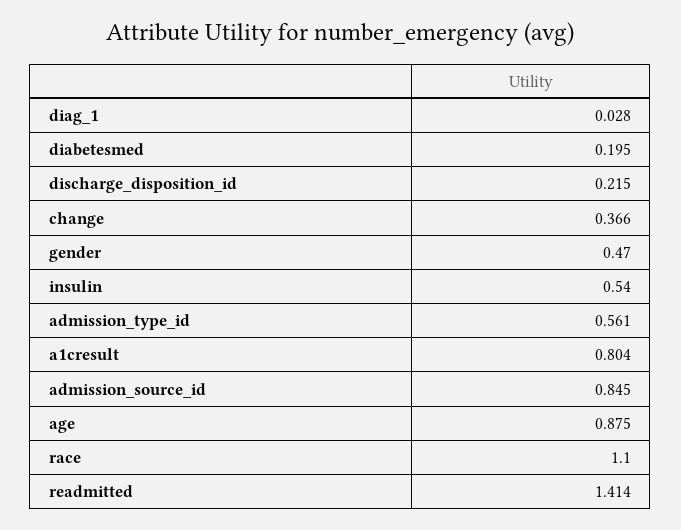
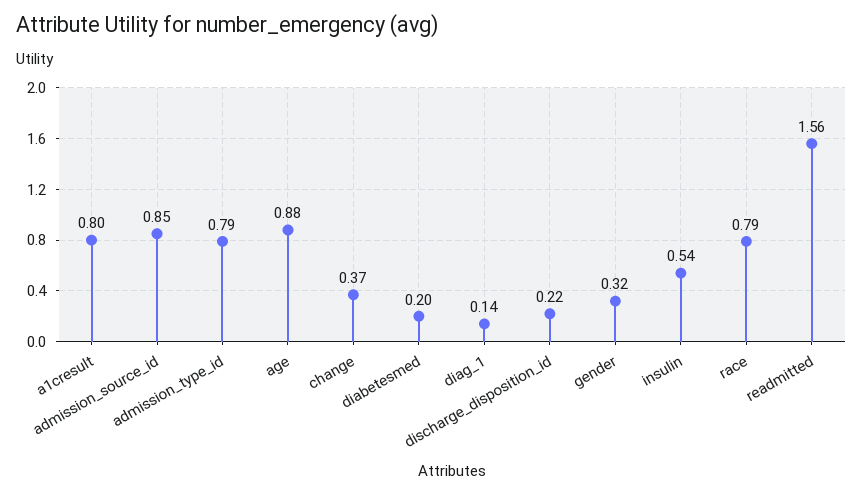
  {
-   "diag_1": 0.028,
+   "diag_1": 0.14,
    "diabetesmed": 0.195,
    "discharge_disposition_id": 0.215,
    "change": 0.366,
-   "gender": 0.47,
+   "gender": 0.32,
    "insulin": 0.54,
-   "admission_type_id": 0.561,
+   "admission_type_id": 0.79,
    "a1cresult": 0.804,
    "admission_source_id": 0.845,
    "age": 0.875,
-   "race": 1.1,
+   "race": 0.79,
-   "readmitted": 1.414
+   "readmitted": 1.56
  }

